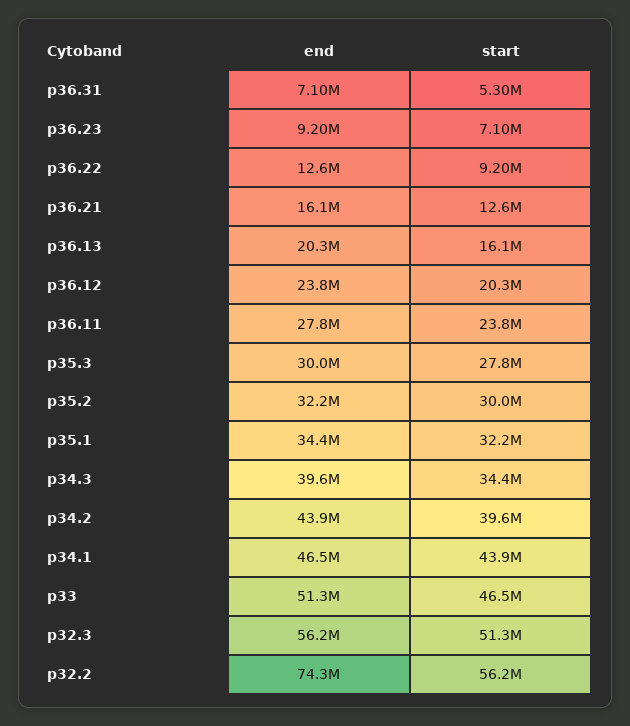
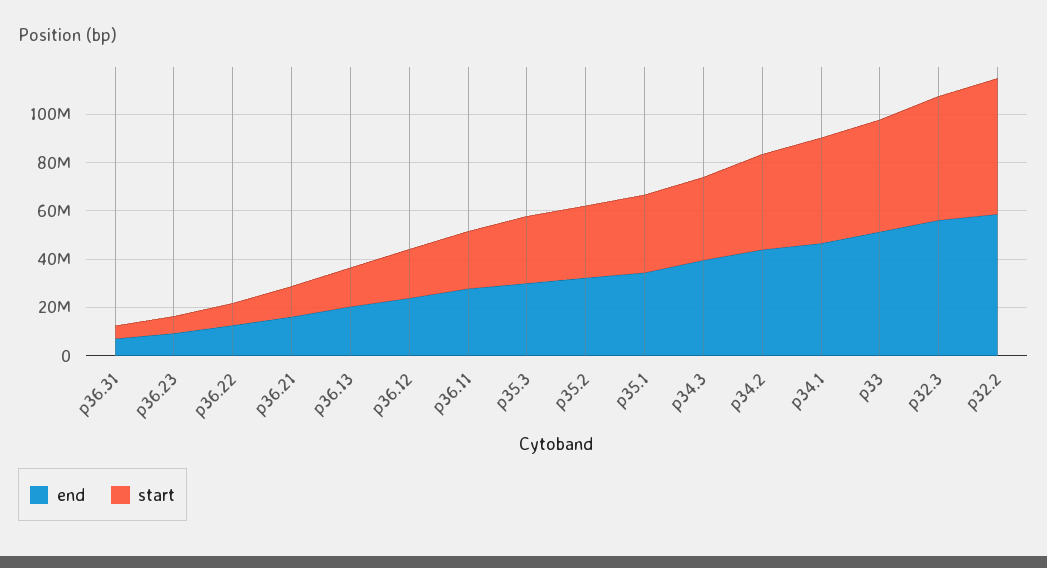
  {
    "end": {
      "p36.31": 7100000,
      "p36.23": 9200000,
      "p36.22": 12600000,
      "p36.21": 16100000,
      "p36.13": 20300000,
      "p36.12": 23800000,
      "p36.11": 27800000,
      "p35.3": 30000000,
      "p35.2": 32200000,
      "p35.1": 34400000,
      "p34.3": 39600000,
      "p34.2": 43900000,
      "p34.1": 46500000,
      "p33": 51300000,
      "p32.3": 56200000,
-     "p32.2": 74300000
+     "p32.2": 60000000
    },
    "start": {
      "p36.31": 5300000,
      "p36.23": 7100000,
      "p36.22": 9200000,
      "p36.21": 12600000,
      "p36.13": 16100000,
      "p36.12": 20300000,
      "p36.11": 23800000,
      "p35.3": 27800000,
      "p35.2": 30000000,
      "p35.1": 32200000,
      "p34.3": 34400000,
      "p34.2": 39600000,
      "p34.1": 43900000,
      "p33": 46500000,
      "p32.3": 51300000,
      "p32.2": 56200000
    }
  }

